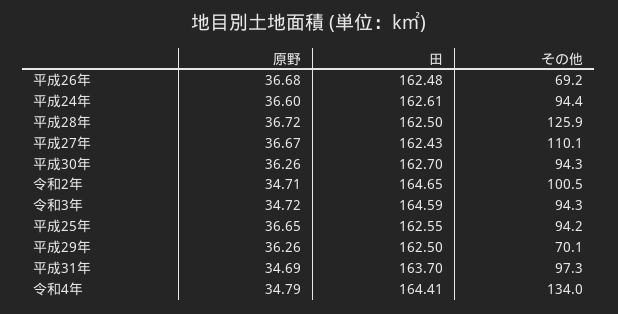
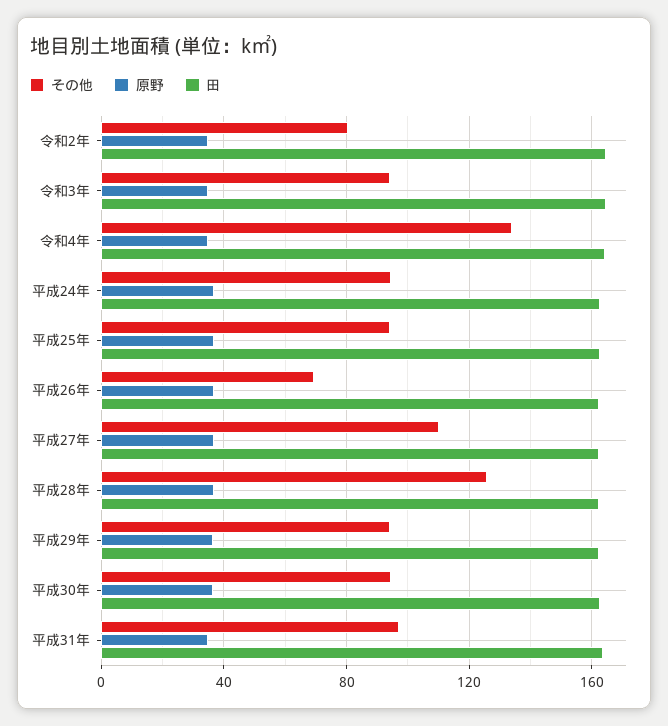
  {
    "原野": {
      "平成26年": 36.68,
      "平成24年": 36.6,
      "平成28年": 36.72,
      "平成27年": 36.67,
      "平成30年": 36.26,
      "令和2年": 34.71,
      "令和3年": 34.72,
      "平成25年": 36.65,
      "平成29年": 36.26,
      "平成31年": 34.69,
      "令和4年": 34.79
    },
    "田": {
      "平成26年": 162.48,
      "平成24年": 162.61,
      "平成28年": 162.5,
      "平成27年": 162.43,
      "平成30年": 162.7,
      "令和2年": 164.65,
      "令和3年": 164.59,
      "平成25年": 162.55,
      "平成29年": 162.5,
      "平成31年": 163.7,
      "令和4年": 164.41
    },
    "その他": {
      "平成26年": 69.2,
      "平成24年": 94.4,
      "平成28年": 125.9,
      "平成27年": 110.1,
      "平成30年": 94.3,
-     "令和2年": 100.5,
+     "令和2年": 80,
      "令和3年": 94.3,
      "平成25年": 94.2,
-     "平成29年": 70.1,
+     "平成29年": 95,
      "平成31年": 97.3,
      "令和4年": 134
    }
  }

